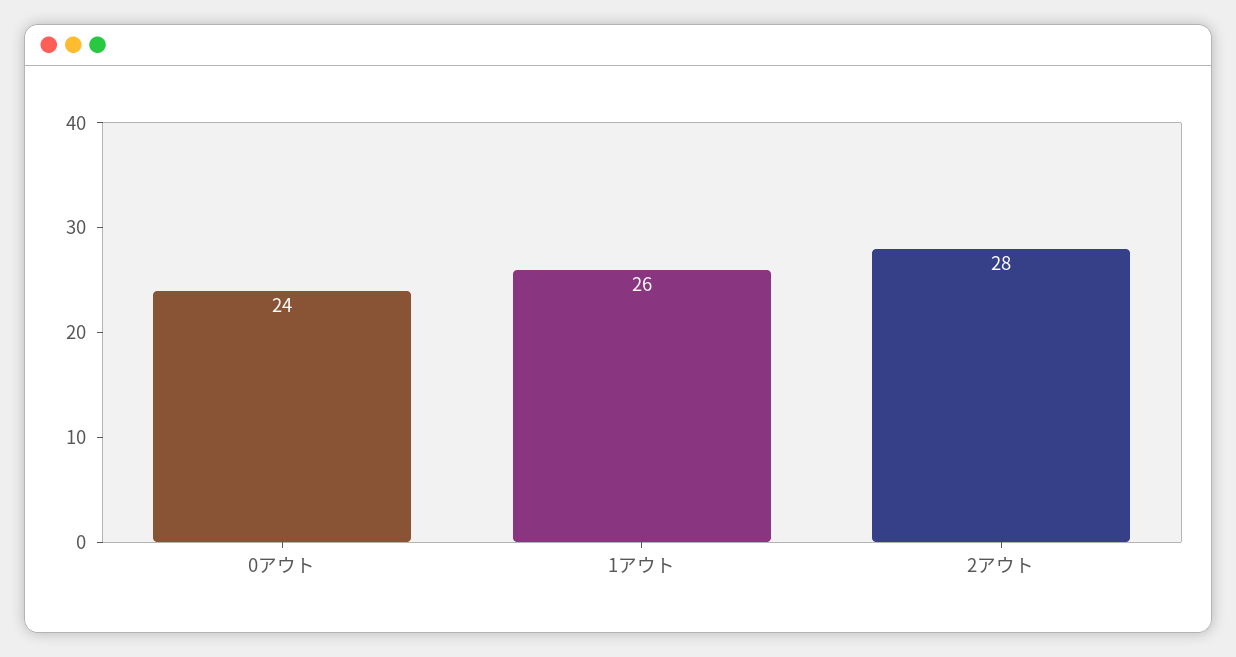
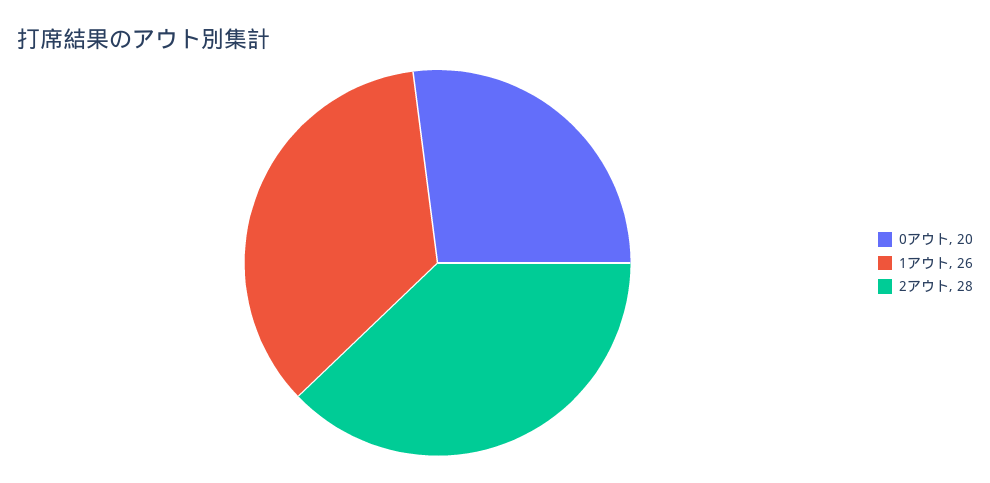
  {
-   "0アウト": 24,
+   "0アウト": 20,
    "1アウト": 26,
    "2アウト": 28
  }

